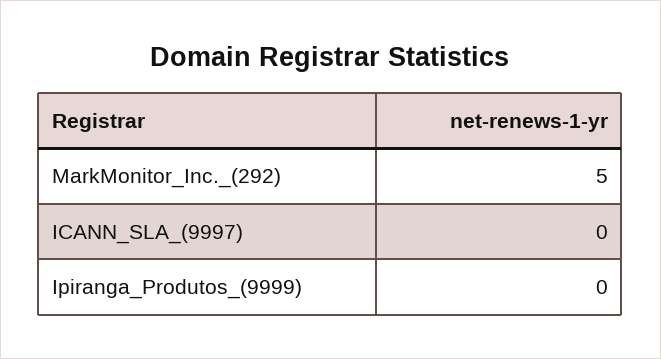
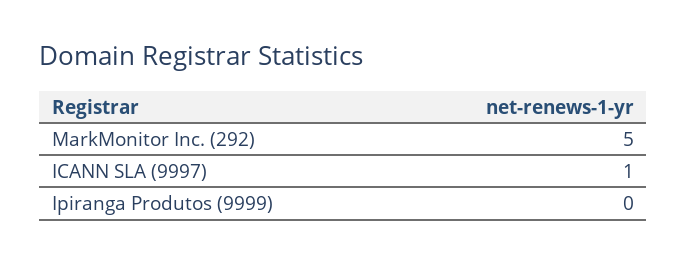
  {
    "MarkMonitor_Inc._(292)": 5,
-   "ICANN_SLA_(9997)": 0,
+   "ICANN_SLA_(9997)": 1,
    "Ipiranga_Produtos_(9999)": 0
  }

